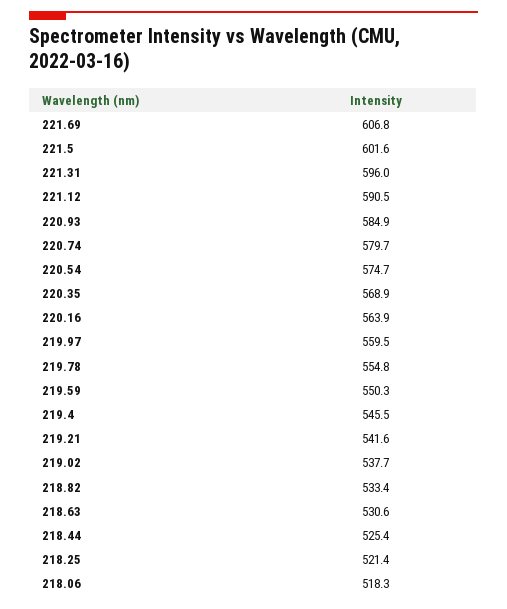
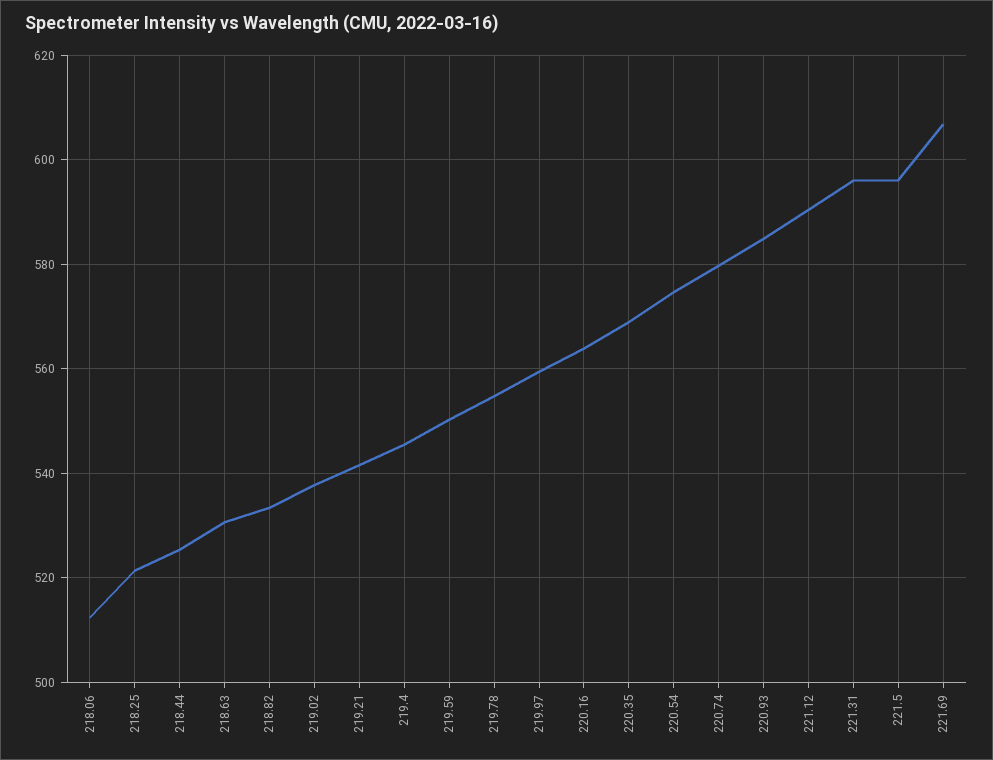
  {
    "221.69": 606.8,
-   "221.5": 601.6,
+   "221.5": 596,
    "221.31": 596,
    "221.12": 590.5,
    "220.93": 584.9,
    "220.74": 579.7,
    "220.54": 574.7,
    "220.35": 568.9,
    "220.16": 563.9,
    "219.97": 559.5,
    "219.78": 554.8,
    "219.59": 550.3,
    "219.4": 545.5,
    "219.21": 541.6,
    "219.02": 537.7,
    "218.82": 533.4,
    "218.63": 530.6,
    "218.44": 525.4,
    "218.25": 521.4,
-   "218.06": 518.3
+   "218.06": 512
  }

